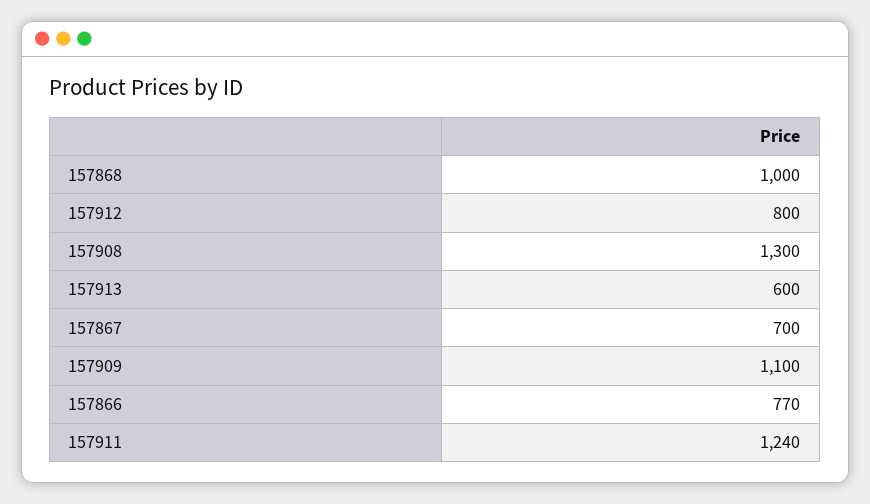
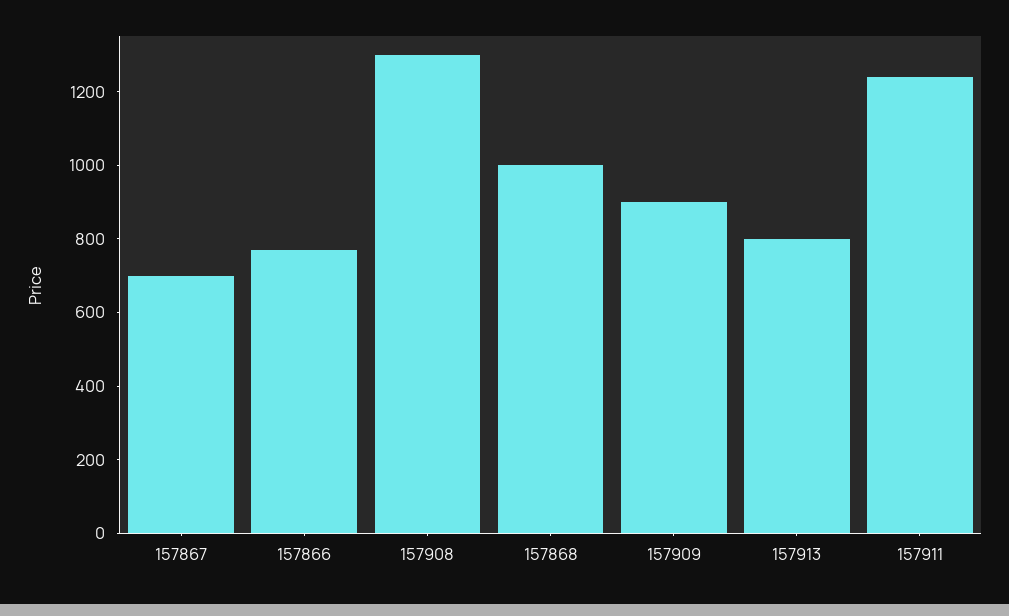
  {
    "157868": 1000,
-   "157912": 800,
    "157908": 1300,
-   "157913": 600,
+   "157913": 800,
    "157867": 700,
-   "157909": 1100,
+   "157909": 900,
    "157866": 770,
    "157911": 1240
  }

